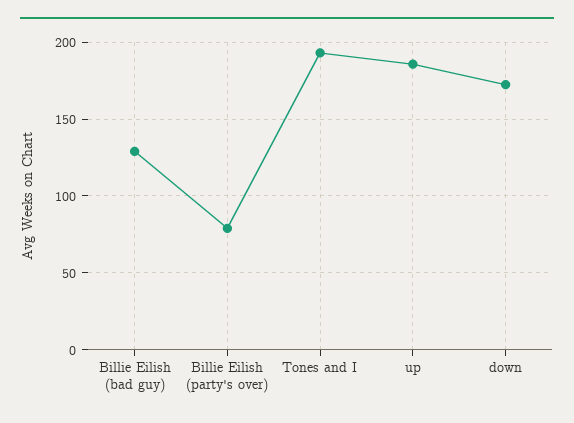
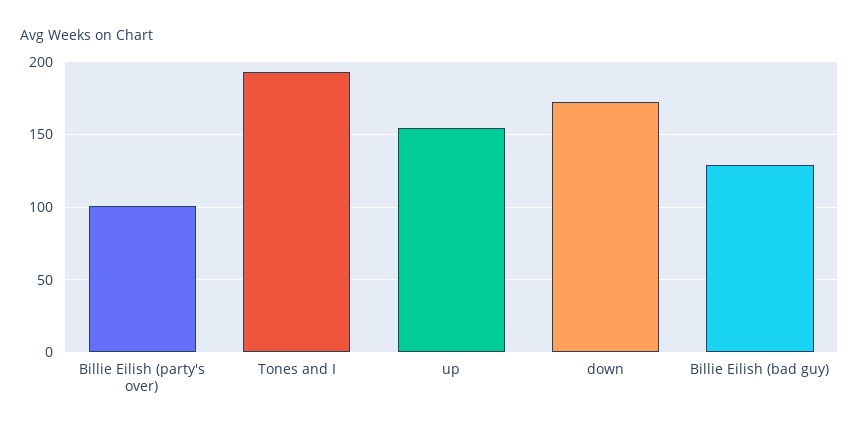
  {
    "Billie Eilish (bad guy)": 130,
-   "Billie Eilish (party's over)": 80,
+   "Billie Eilish (party's over)": 100,
    "Tones and I": 195,
-   "up": 185,
+   "up": 155,
    "down": 170
  }

